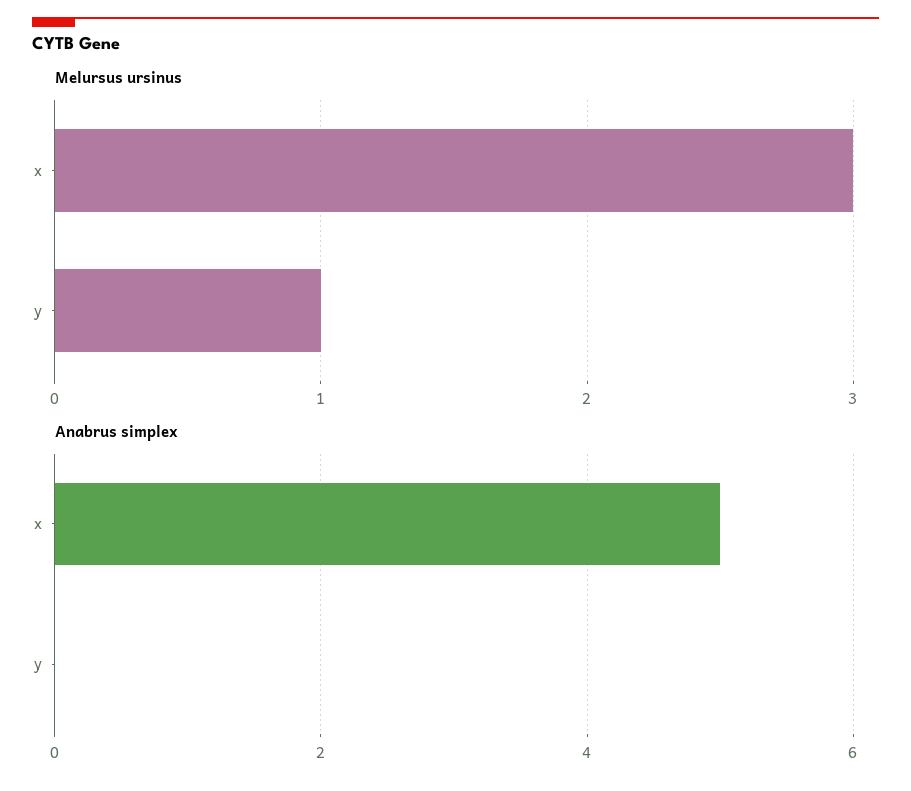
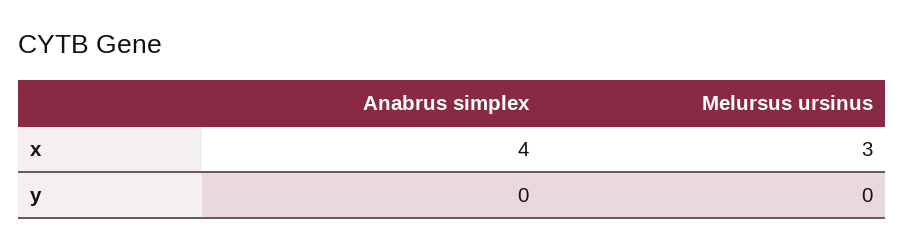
  {
    "Melursus ursinus": {
      "x": 3,
-     "y": 1
+     "y": 0
    },
    "Anabrus simplex": {
-     "x": 5,
+     "x": 4,
      "y": 0
    }
  }

